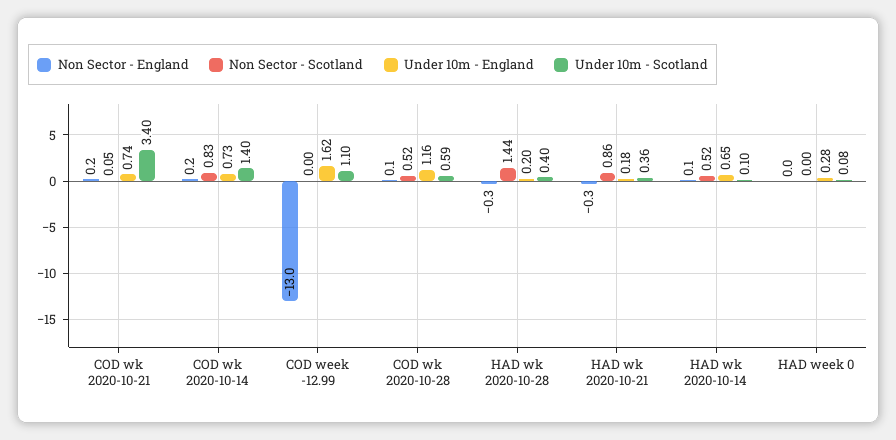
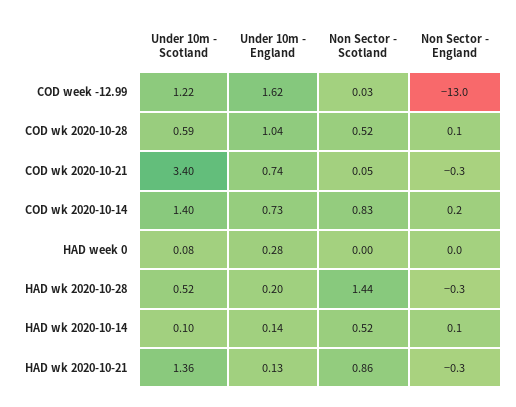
  {
    "Non Sector - England": {
-     "COD wk 2020-10-21": 0.2,
+     "COD wk 2020-10-21": -0.3,
      "COD wk 2020-10-14": 0.2,
      "COD week -12.99": -13,
      "COD wk 2020-10-28": 0.1,
      "HAD wk 2020-10-28": -0.3,
      "HAD wk 2020-10-21": -0.3,
      "HAD wk 2020-10-14": 0.1,
      "HAD week 0": 0
    },
    "Non Sector - Scotland": {
      "COD wk 2020-10-21": 0.05,
      "COD wk 2020-10-14": 0.83,
-     "COD week -12.99": 0,
+     "COD week -12.99": 0.03,
      "COD wk 2020-10-28": 0.52,
      "HAD wk 2020-10-28": 1.44,
      "HAD wk 2020-10-21": 0.86,
      "HAD wk 2020-10-14": 0.52,
      "HAD week 0": 0
    },
    "Under 10m - England": {
      "COD wk 2020-10-21": 0.74,
      "COD wk 2020-10-14": 0.73,
      "COD week -12.99": 1.62,
-     "COD wk 2020-10-28": 1.16,
+     "COD wk 2020-10-28": 1.04,
      "HAD wk 2020-10-28": 0.2,
-     "HAD wk 2020-10-21": 0.18,
+     "HAD wk 2020-10-21": 0.13,
-     "HAD wk 2020-10-14": 0.65,
+     "HAD wk 2020-10-14": 0.14,
      "HAD week 0": 0.28
    },
    "Under 10m - Scotland": {
      "COD wk 2020-10-21": 3.4,
      "COD wk 2020-10-14": 1.4,
-     "COD week -12.99": 1.1,
+     "COD week -12.99": 1.22,
      "COD wk 2020-10-28": 0.59,
-     "HAD wk 2020-10-28": 0.4,
+     "HAD wk 2020-10-28": 0.52,
-     "HAD wk 2020-10-21": 0.36,
+     "HAD wk 2020-10-21": 1.36,
      "HAD wk 2020-10-14": 0.1,
      "HAD week 0": 0.08
    }
  }

